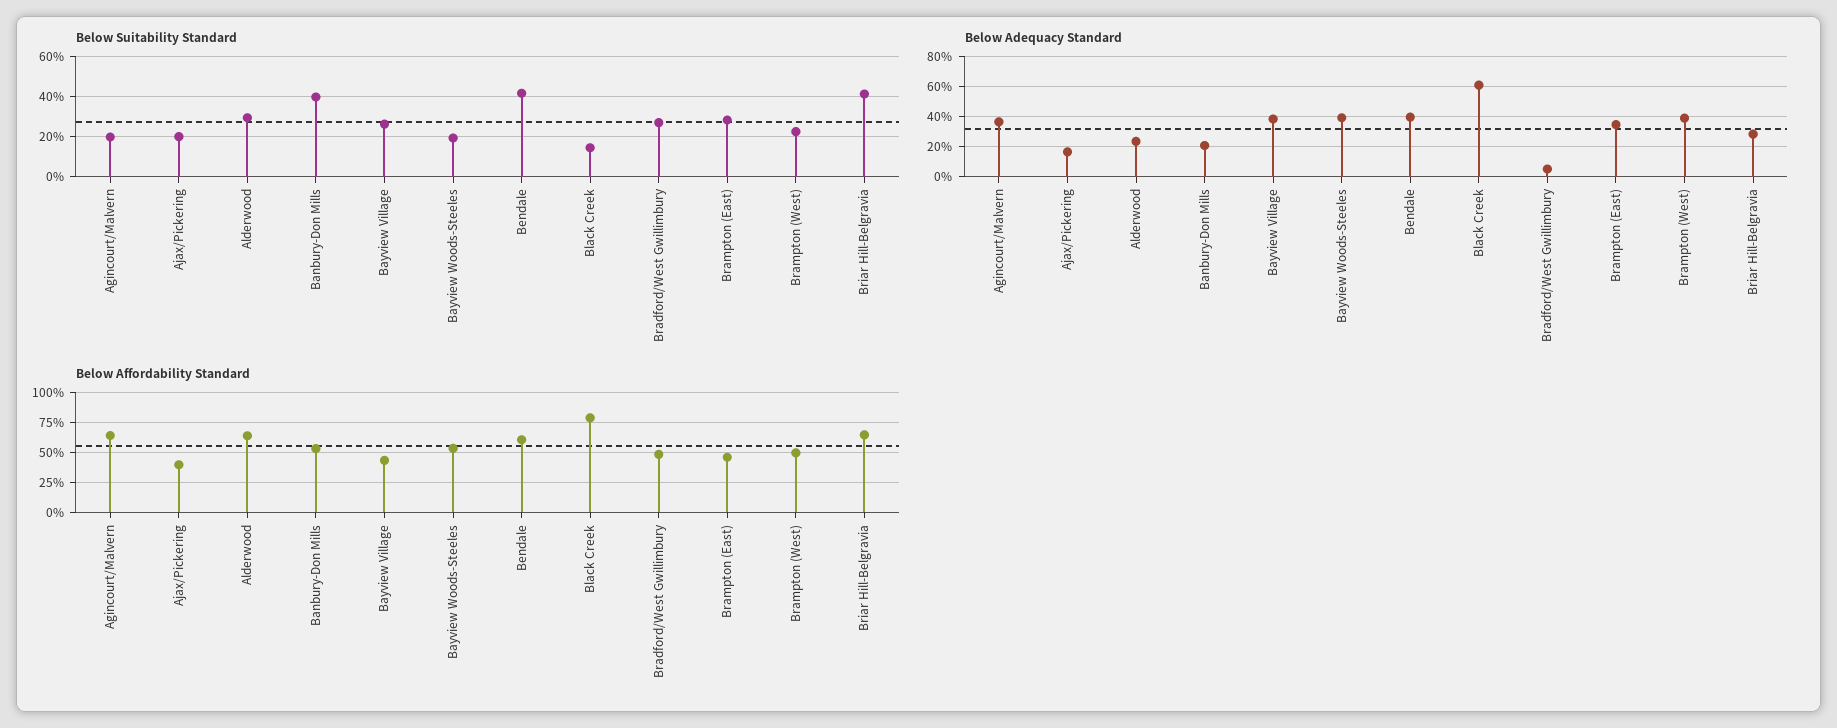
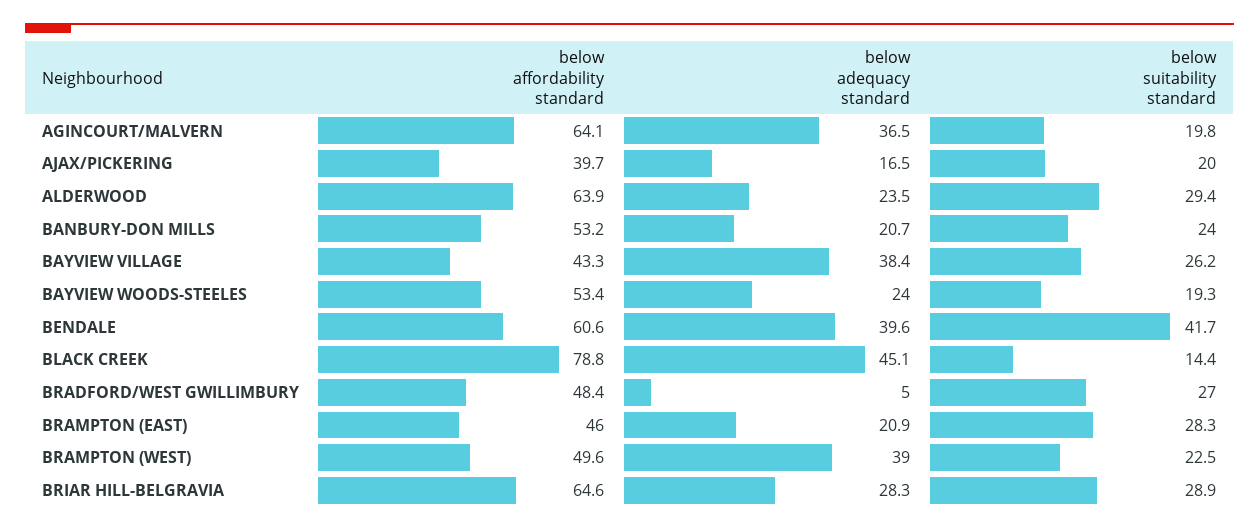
  {
    "Below Suitability Standard": {
      "Agincourt/Malvern": 19.8,
      "Ajax/Pickering": 20,
      "Alderwood": 29.4,
-     "Banbury-Don Mills": 40,
+     "Banbury-Don Mills": 24,
      "Bayview Village": 26.2,
      "Bayview Woods-Steeles": 19.3,
      "Bendale": 41.7,
      "Black Creek": 14.4,
      "Bradford/West Gwillimbury": 27,
      "Brampton (East)": 28.3,
      "Brampton (West)": 22.5,
-     "Briar Hill-Belgravia": 40
+     "Briar Hill-Belgravia": 28.9
    },
    "Below Adequacy Standard": {
      "Agincourt/Malvern": 36.5,
      "Ajax/Pickering": 16.5,
      "Alderwood": 23.5,
      "Banbury-Don Mills": 20.7,
      "Bayview Village": 38.4,
-     "Bayview Woods-Steeles": 40,
+     "Bayview Woods-Steeles": 24,
      "Bendale": 39.6,
-     "Black Creek": 60,
+     "Black Creek": 45.1,
      "Bradford/West Gwillimbury": 5,
-     "Brampton (East)": 35,
+     "Brampton (East)": 20.9,
      "Brampton (West)": 39,
      "Briar Hill-Belgravia": 28.3
    },
    "Below Affordability Standard": {
      "Agincourt/Malvern": 64.1,
      "Ajax/Pickering": 39.7,
      "Alderwood": 63.9,
      "Banbury-Don Mills": 53.2,
      "Bayview Village": 43.3,
      "Bayview Woods-Steeles": 53.4,
      "Bendale": 60.6,
      "Black Creek": 78.8,
      "Bradford/West Gwillimbury": 48.4,
      "Brampton (East)": 46,
      "Brampton (West)": 49.6,
      "Briar Hill-Belgravia": 64.6
    }
  }

